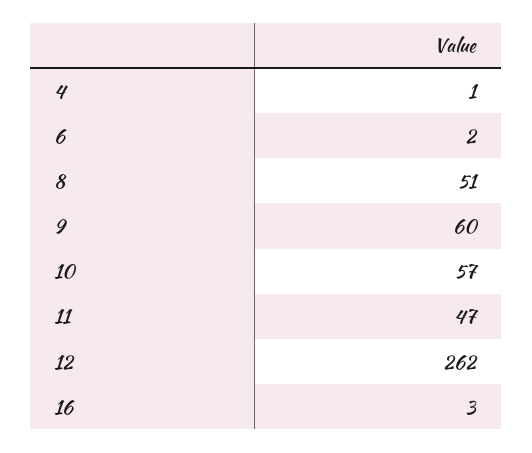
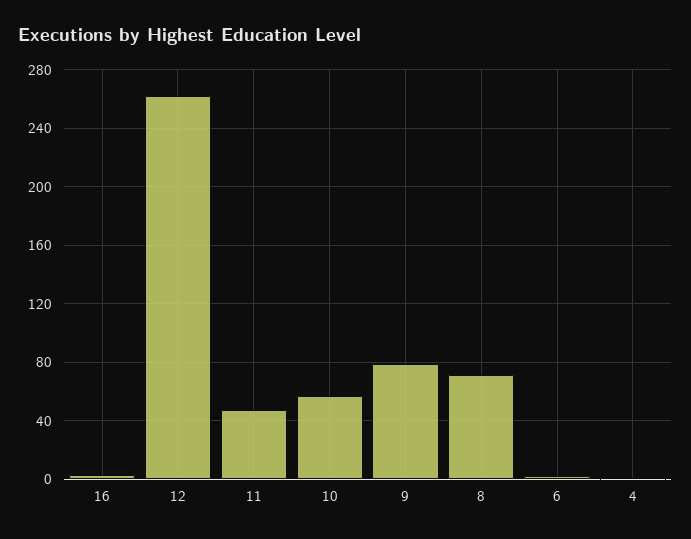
  {
    "4": 1,
    "6": 2,
-   "8": 51,
+   "8": 70,
-   "9": 60,
+   "9": 80,
    "10": 57,
    "11": 47,
    "12": 262,
    "16": 3
  }

